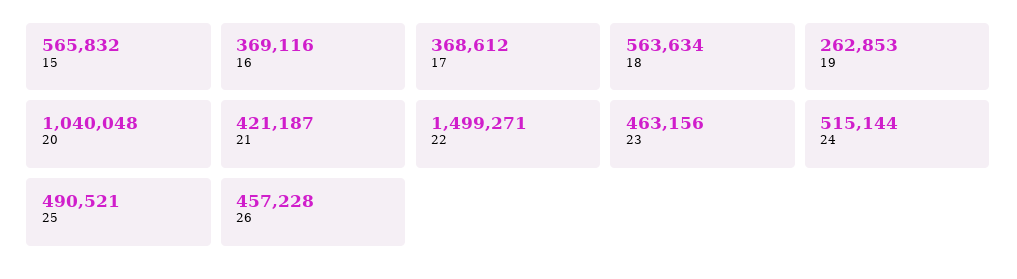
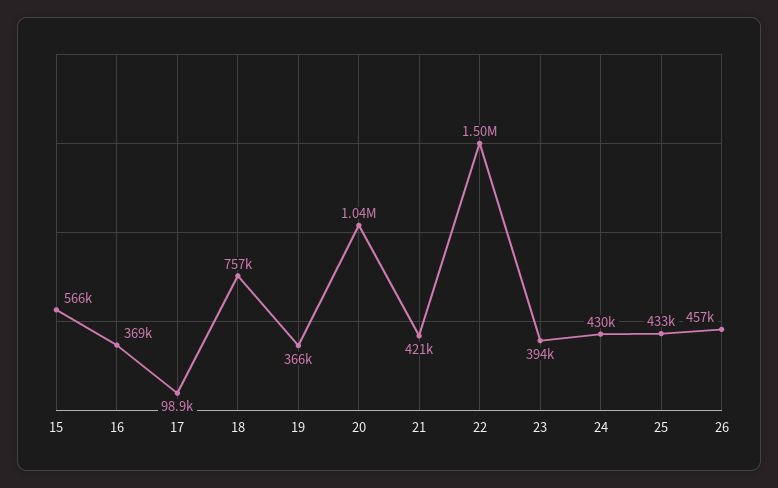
  {
    "15": 565832,
    "16": 369116,
-   "17": 368612,
+   "17": 98900,
-   "18": 563634,
+   "18": 757000,
-   "19": 262853,
+   "19": 366000,
    "20": 1040048,
    "21": 421187,
    "22": 1499271,
-   "23": 463156,
+   "23": 394000,
-   "24": 515144,
+   "24": 430000,
-   "25": 490521,
+   "25": 433000,
    "26": 457228
  }

